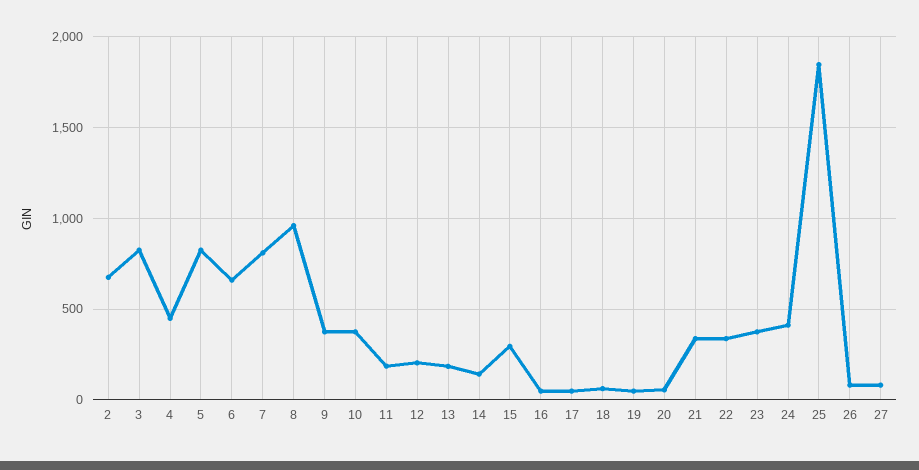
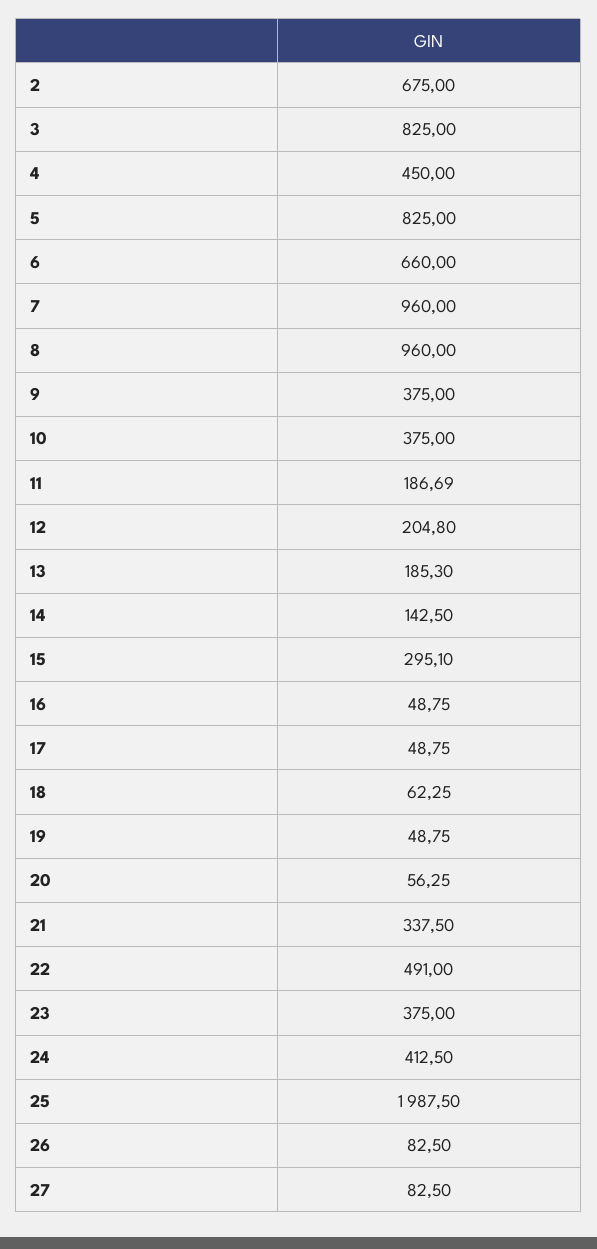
  {
    "2": 675,
    "3": 825,
    "4": 450,
    "5": 825,
    "6": 660,
-   "7": 800,
+   "7": 960,
    "8": 960,
    "9": 375,
    "10": 375,
    "11": 186.69,
    "12": 204.8,
    "13": 185.3,
    "14": 142.5,
    "15": 295.1,
    "16": 48.75,
    "17": 48.75,
    "18": 62.25,
    "19": 48.75,
    "20": 56.25,
    "21": 337.5,
-   "22": 350,
+   "22": 491,
    "23": 375,
    "24": 412.5,
-   "25": 1850,
+   "25": 1987.5,
    "26": 82.5,
    "27": 82.5
  }

